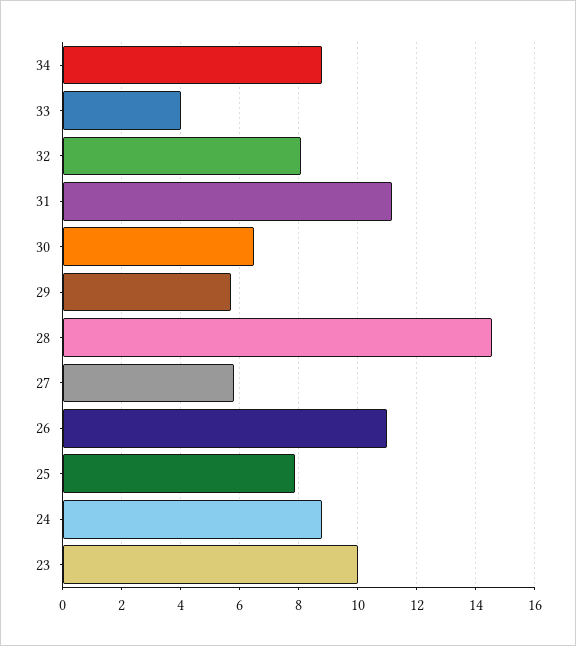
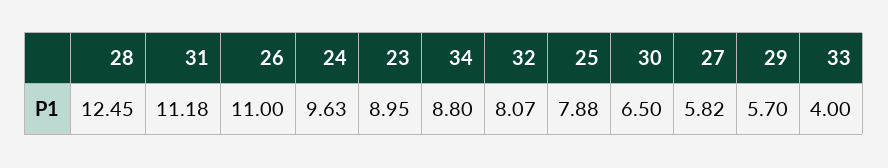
  {
    "34": 8.8,
    "33": 4,
    "32": 8.07,
    "31": 11.18,
    "30": 6.5,
    "29": 5.7,
-   "28": 14.5,
+   "28": 12.45,
    "27": 5.82,
    "26": 11,
    "25": 7.88,
-   "24": 8.75,
+   "24": 9.63,
-   "23": 10
+   "23": 8.95
  }

